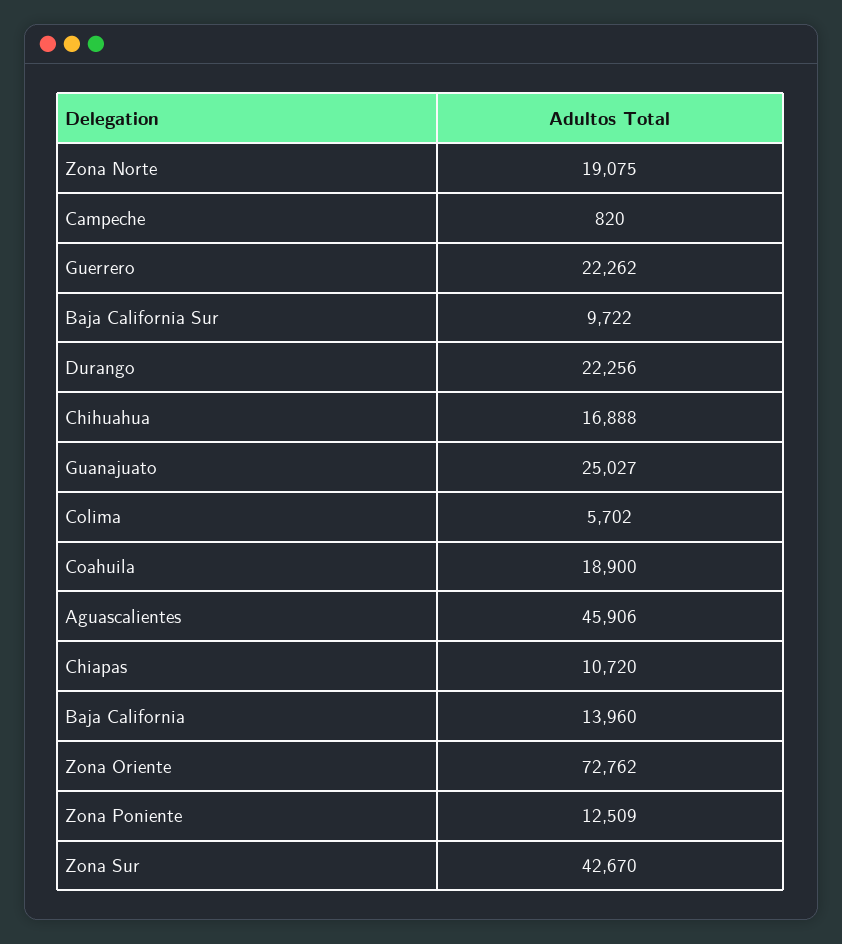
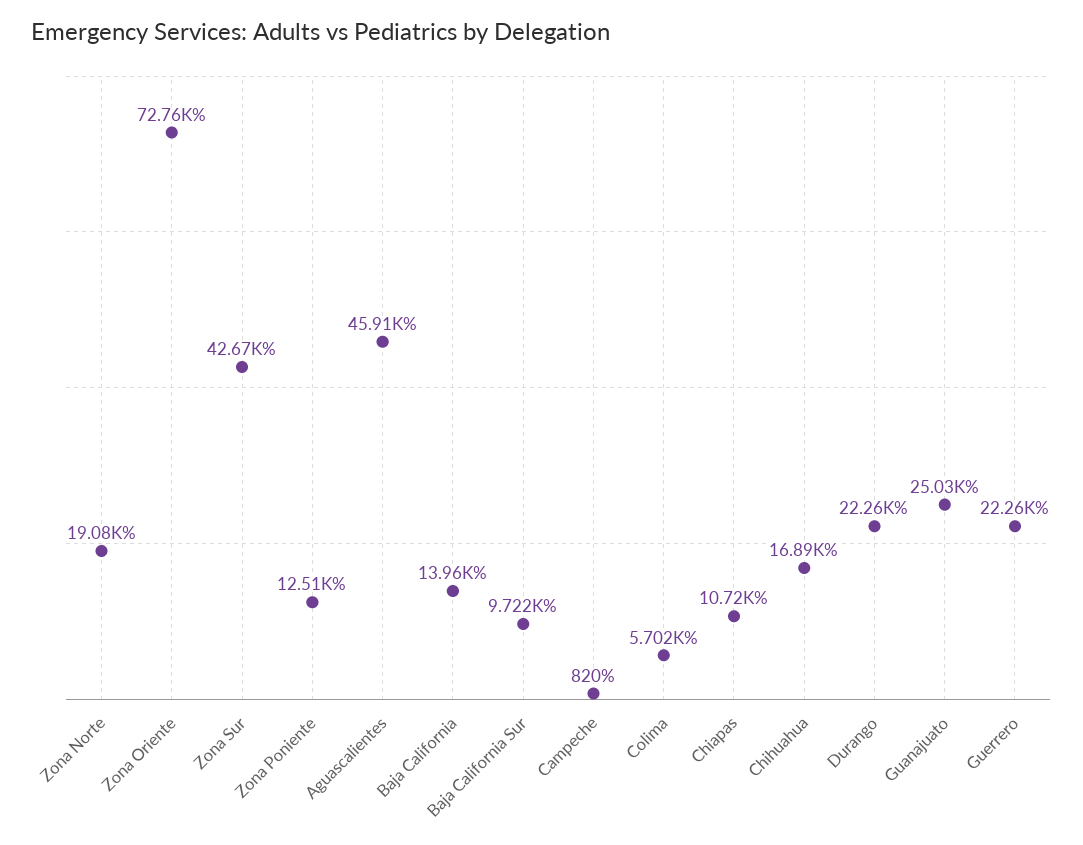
  {
    "Zona Norte": 19075,
    "Campeche": 820,
    "Guerrero": 22262,
    "Baja California Sur": 9722,
    "Durango": 22256,
    "Chihuahua": 16888,
    "Guanajuato": 25027,
    "Colima": 5702,
-   "Coahuila": 18900,
    "Aguascalientes": 45906,
    "Chiapas": 10720,
    "Baja California": 13960,
    "Zona Oriente": 72762,
    "Zona Poniente": 12509,
    "Zona Sur": 42670
  }

